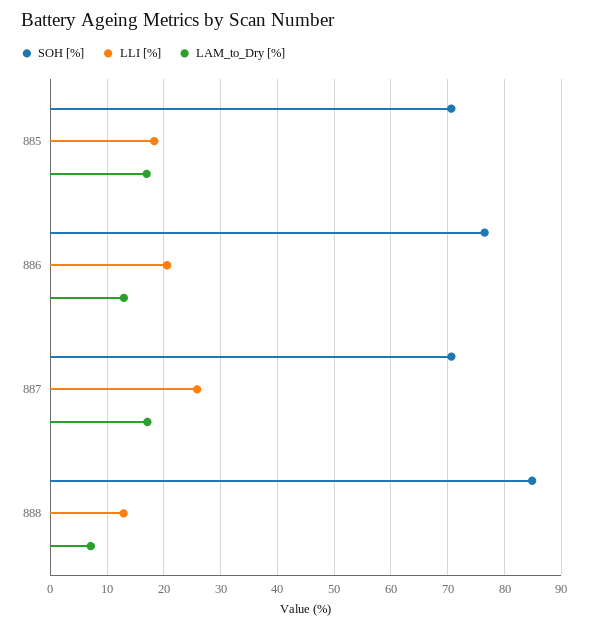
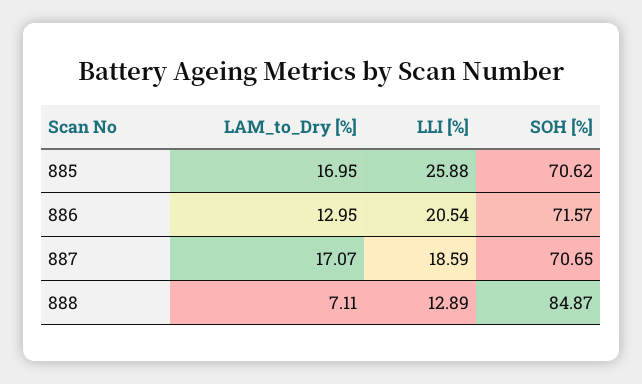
  {
    "SOH [%]": {
      "885": 70.62,
-     "886": 76,
+     "886": 71.57,
      "887": 70.65,
      "888": 84.87
    },
    "LLI [%]": {
-     "885": 18,
+     "885": 25.88,
      "886": 20.54,
-     "887": 26,
+     "887": 18.59,
      "888": 12.89
    },
    "LAM_to_Dry [%]": {
      "885": 16.95,
      "886": 12.95,
      "887": 17.07,
      "888": 7.11
    }
  }

